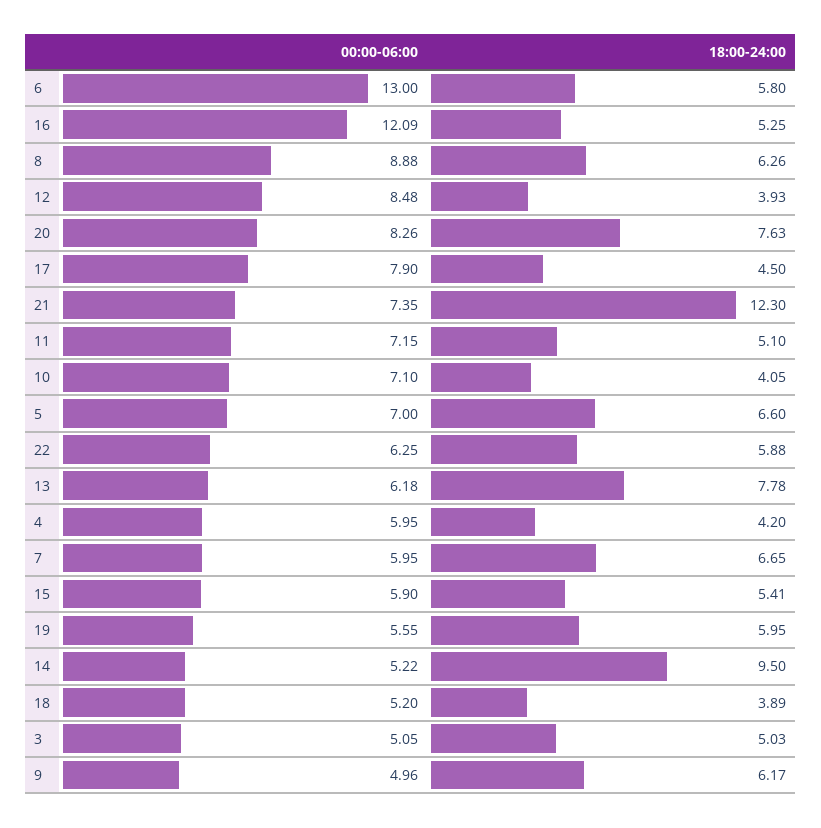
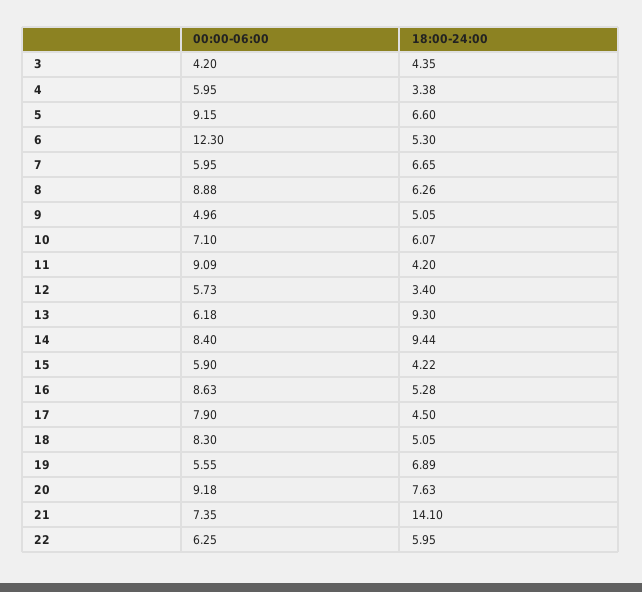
  {
    "00:00-06:00": {
-     "6": 13,
+     "6": 12.3,
-     "16": 12.09,
+     "16": 8.63,
      "8": 8.88,
-     "12": 8.48,
+     "12": 5.73,
-     "20": 8.26,
+     "20": 9.18,
      "17": 7.9,
      "21": 7.35,
-     "11": 7.15,
+     "11": 9.09,
      "10": 7.1,
-     "5": 7,
+     "5": 9.15,
      "22": 6.25,
      "13": 6.18,
      "4": 5.95,
      "7": 5.95,
      "15": 5.9,
      "19": 5.55,
-     "14": 5.22,
+     "14": 8.4,
-     "18": 5.2,
+     "18": 8.3,
-     "3": 5.05,
+     "3": 4.2,
      "9": 4.96
    },
    "18:00-24:00": {
-     "6": 5.8,
+     "6": 5.3,
-     "16": 5.25,
+     "16": 5.28,
      "8": 6.26,
-     "12": 3.93,
+     "12": 3.4,
      "20": 7.63,
      "17": 4.5,
-     "21": 12.3,
+     "21": 14.1,
-     "11": 5.1,
+     "11": 4.2,
-     "10": 4.05,
+     "10": 6.07,
      "5": 6.6,
-     "22": 5.88,
+     "22": 5.95,
-     "13": 7.78,
+     "13": 9.3,
-     "4": 4.2,
+     "4": 3.38,
      "7": 6.65,
-     "15": 5.41,
+     "15": 4.22,
-     "19": 5.95,
+     "19": 6.89,
-     "14": 9.5,
+     "14": 9.44,
-     "18": 3.89,
+     "18": 5.05,
-     "3": 5.03,
+     "3": 4.35,
-     "9": 6.17
+     "9": 5.05
    }
  }

